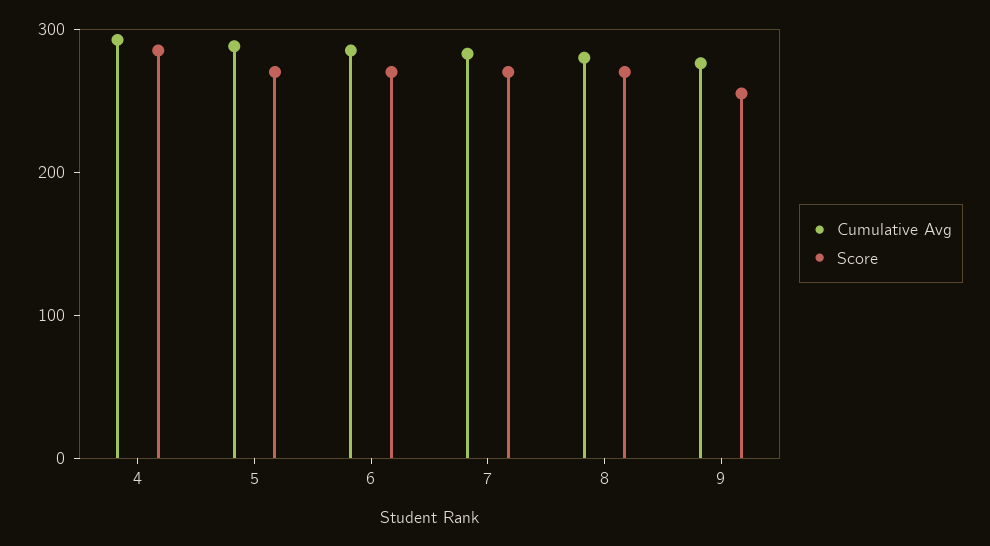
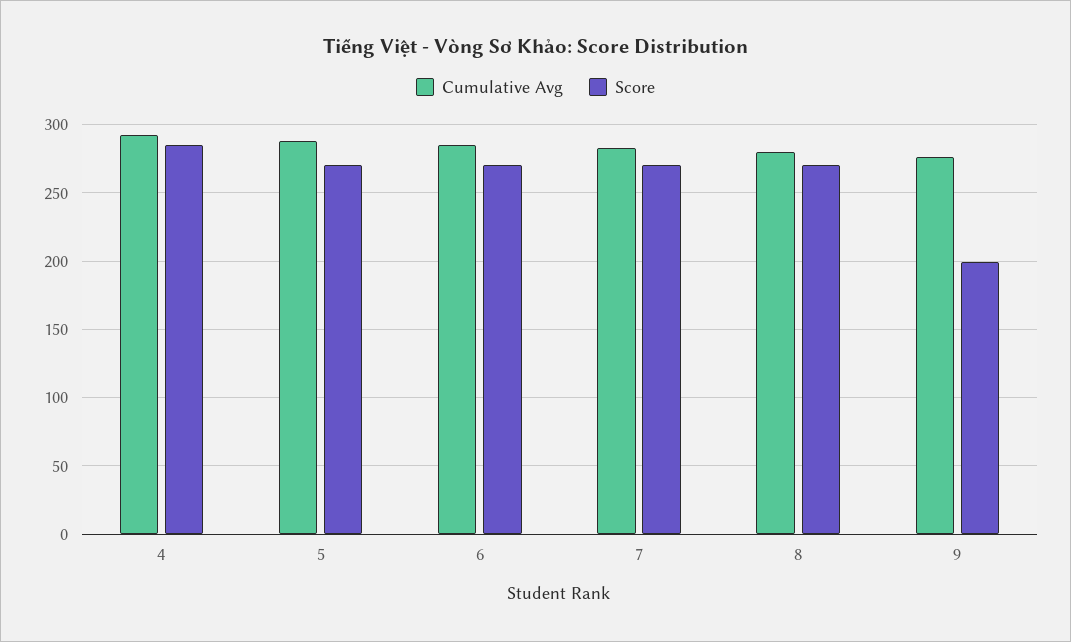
  {
    "Cumulative Avg": {
      "4": 295,
      "5": 290,
      "6": 285,
      "7": 285,
      "8": 280,
      "9": 275
    },
    "Score": {
      "4": 285,
      "5": 270,
      "6": 270,
      "7": 270,
      "8": 270,
-     "9": 260
+     "9": 200
    }
  }

